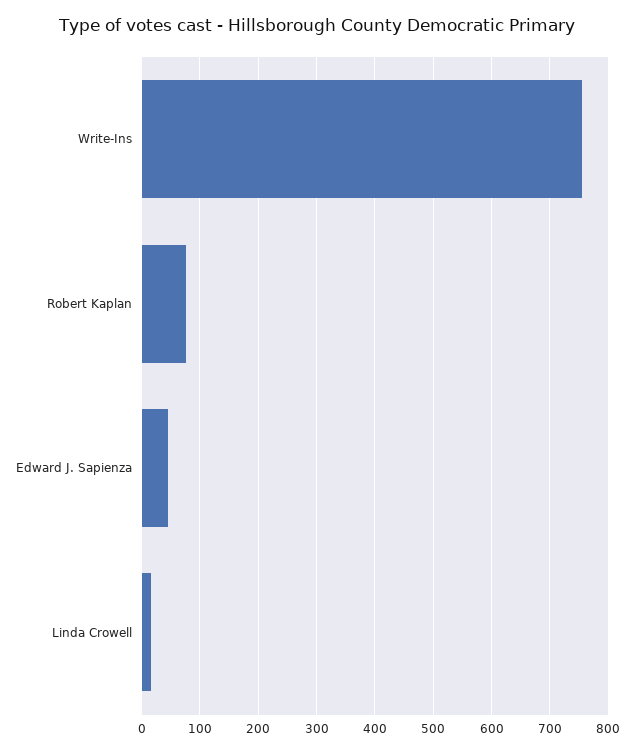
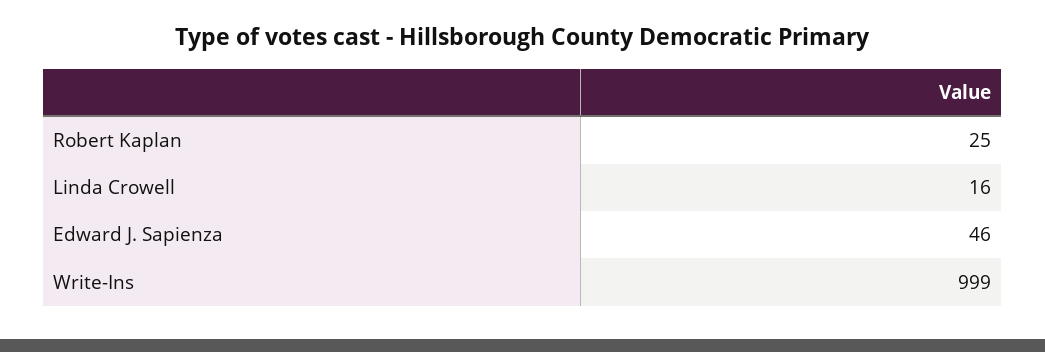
  {
-   "Write-Ins": 760,
+   "Write-Ins": 999,
-   "Robert Kaplan": 80,
+   "Robert Kaplan": 25,
    "Edward J. Sapienza": 46,
    "Linda Crowell": 16
  }

